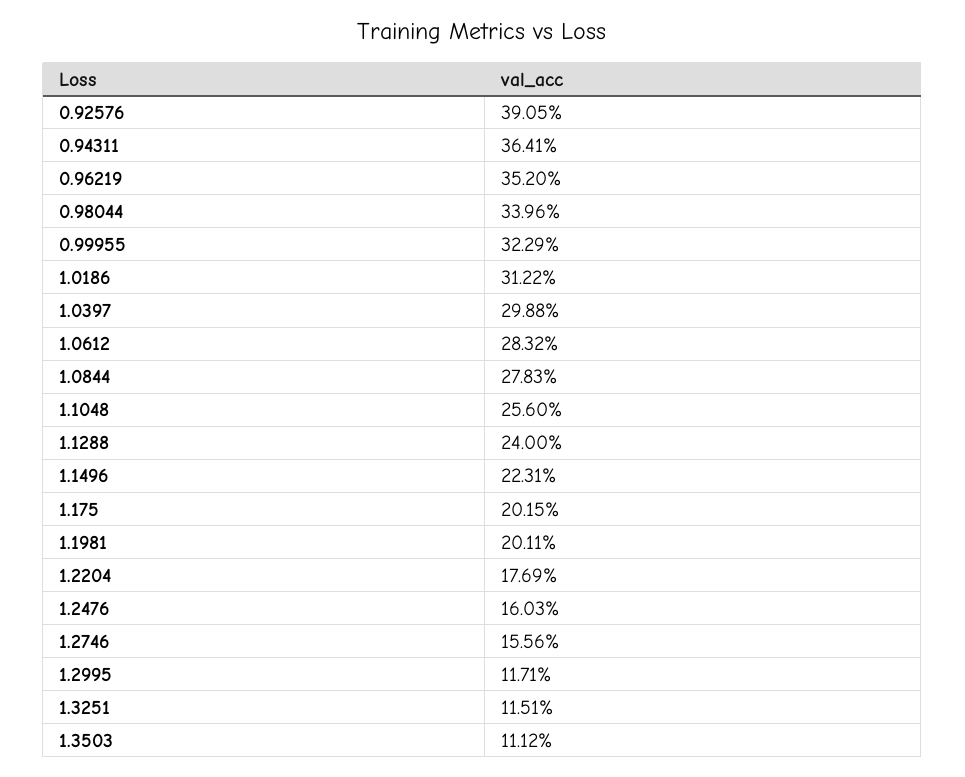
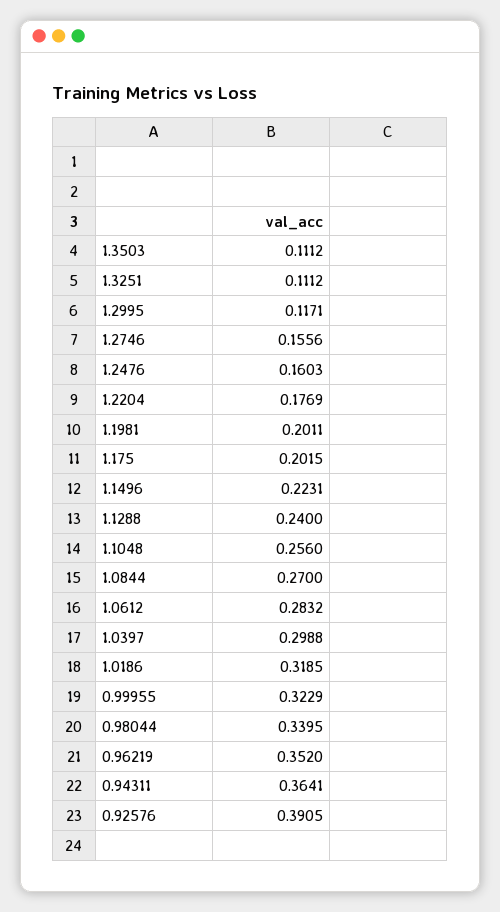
  {
    "0.92576": 0.3905,
    "0.94311": 0.3641,
    "0.96219": 0.352,
-   "0.98044": 0.3396,
+   "0.98044": 0.3395,
    "0.99955": 0.3229,
-   "1.0186": 0.3122,
+   "1.0186": 0.3185,
    "1.0397": 0.2988,
    "1.0612": 0.2832,
-   "1.0844": 0.2783,
+   "1.0844": 0.27,
    "1.1048": 0.256,
    "1.1288": 0.24,
    "1.1496": 0.2231,
    "1.175": 0.2015,
    "1.1981": 0.2011,
    "1.2204": 0.1769,
    "1.2476": 0.1603,
    "1.2746": 0.1556,
    "1.2995": 0.1171,
-   "1.3251": 0.1151,
+   "1.3251": 0.1112,
    "1.3503": 0.1112
  }

